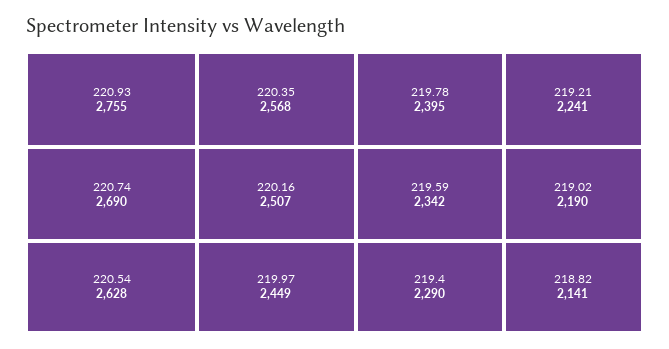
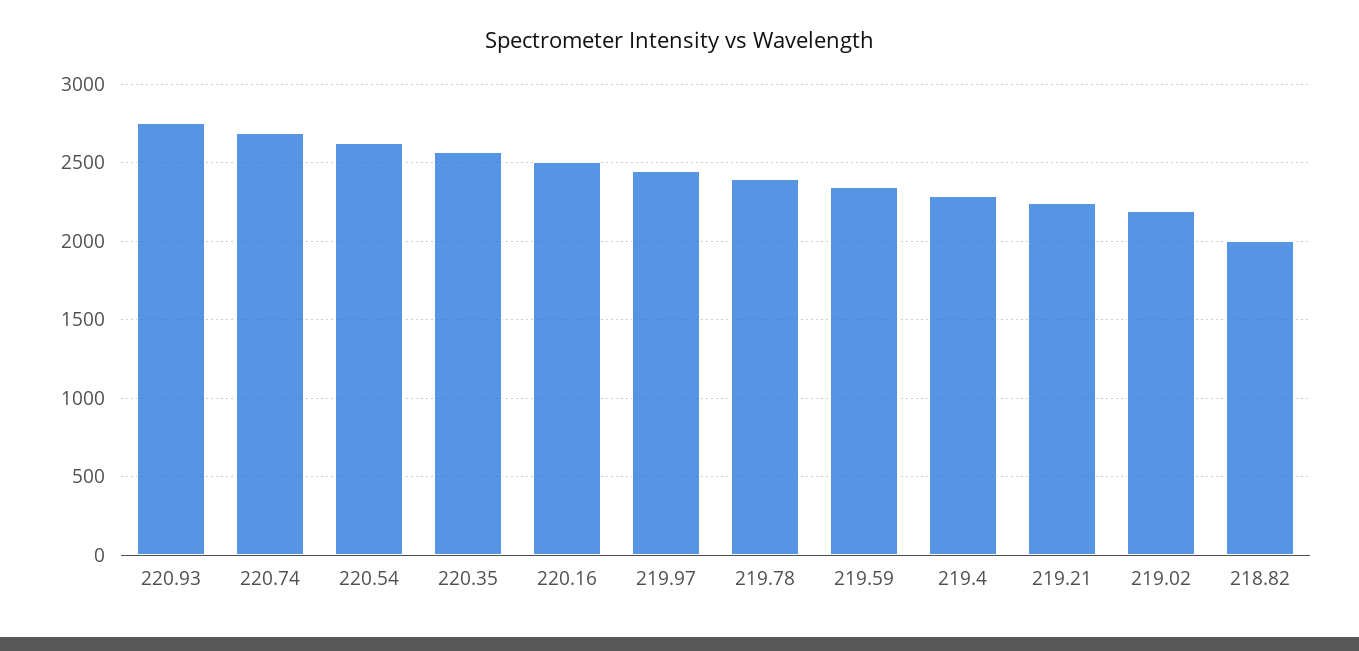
  {
    "220.93": 2755,
    "220.74": 2690,
    "220.54": 2628,
    "220.35": 2568,
    "220.16": 2507,
    "219.97": 2449,
    "219.78": 2395,
    "219.59": 2342,
    "219.4": 2290,
    "219.21": 2241,
    "219.02": 2190,
-   "218.82": 2141
+   "218.82": 2000
  }

